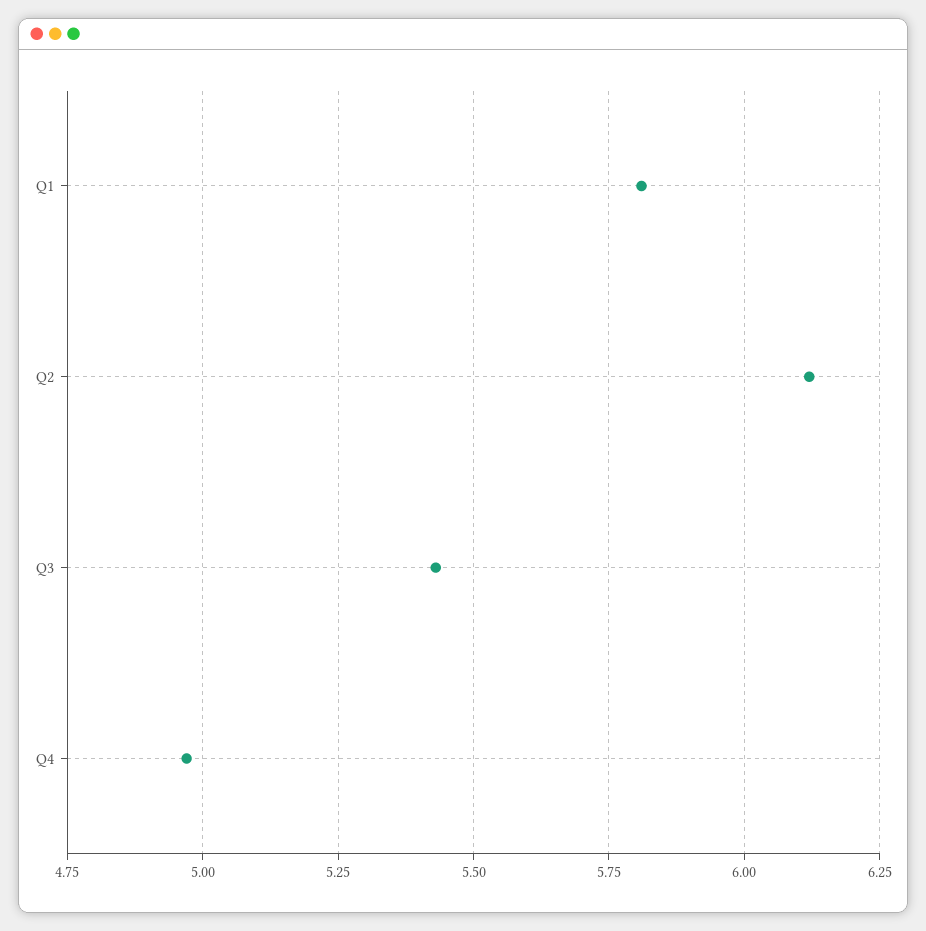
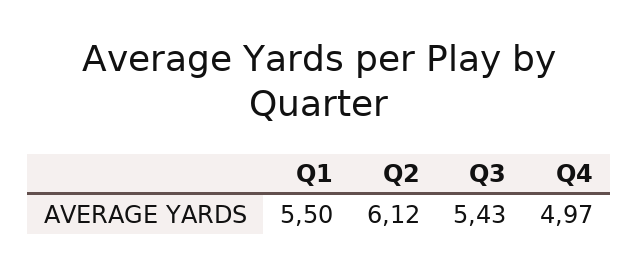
  {
-   "Q1": 5.8,
+   "Q1": 5.5,
    "Q2": 6.12,
    "Q3": 5.43,
    "Q4": 4.97
  }

